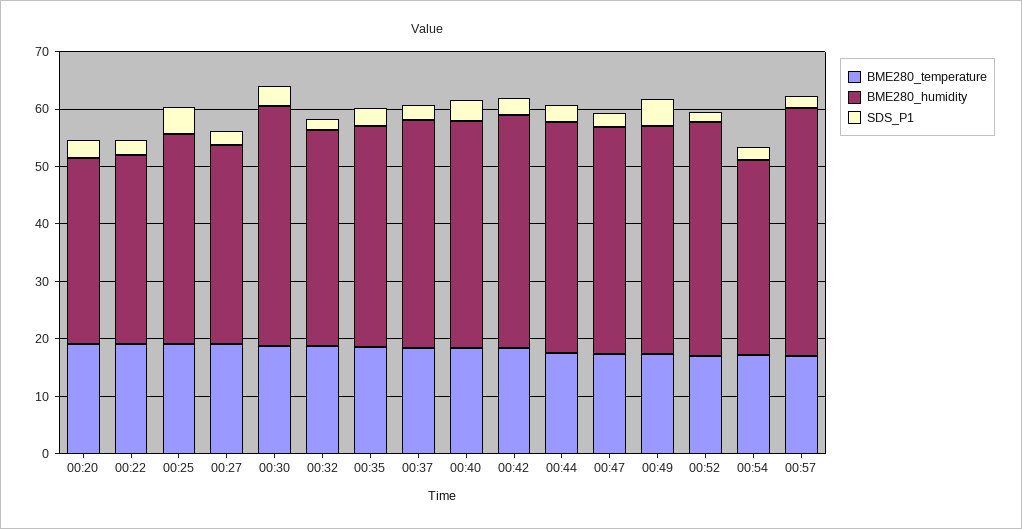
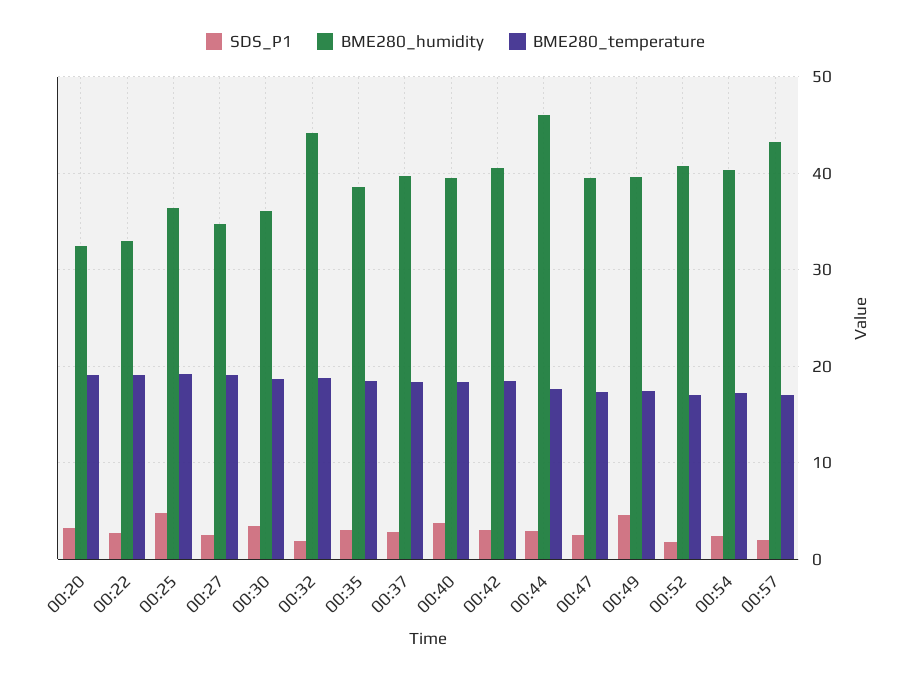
  {
    "BME280_temperature": {
      "00:20": 19,
      "00:22": 19,
      "00:25": 19,
      "00:27": 19,
      "00:30": 19,
      "00:32": 19,
      "00:35": 19,
      "00:37": 18,
      "00:40": 18,
      "00:42": 18,
      "00:44": 18,
      "00:47": 17,
      "00:49": 17,
      "00:52": 17,
      "00:54": 17,
      "00:57": 17
    },
    "BME280_humidity": {
      "00:20": 32,
      "00:22": 33,
      "00:25": 36,
      "00:27": 35,
-     "00:30": 42,
+     "00:30": 36,
-     "00:32": 38,
+     "00:32": 44,
      "00:35": 39,
      "00:37": 40,
      "00:40": 39,
      "00:42": 41,
-     "00:44": 40,
+     "00:44": 46,
      "00:47": 40,
      "00:49": 40,
      "00:52": 41,
-     "00:54": 34,
+     "00:54": 40,
      "00:57": 43
    },
    "SDS_P1": {
      "00:20": 3,
      "00:22": 3,
      "00:25": 5,
      "00:27": 2,
      "00:30": 3,
      "00:32": 2,
      "00:35": 3,
      "00:37": 3,
      "00:40": 4,
      "00:42": 3,
      "00:44": 3,
      "00:47": 2,
      "00:49": 5,
      "00:52": 2,
      "00:54": 2,
      "00:57": 2
    }
  }

